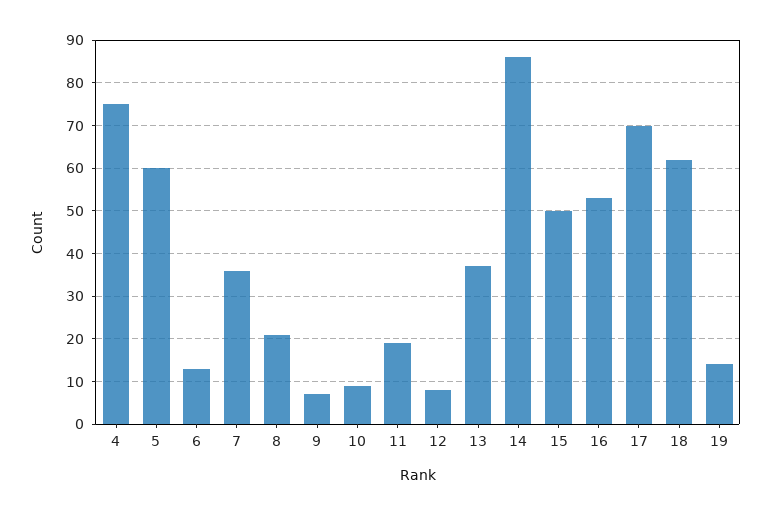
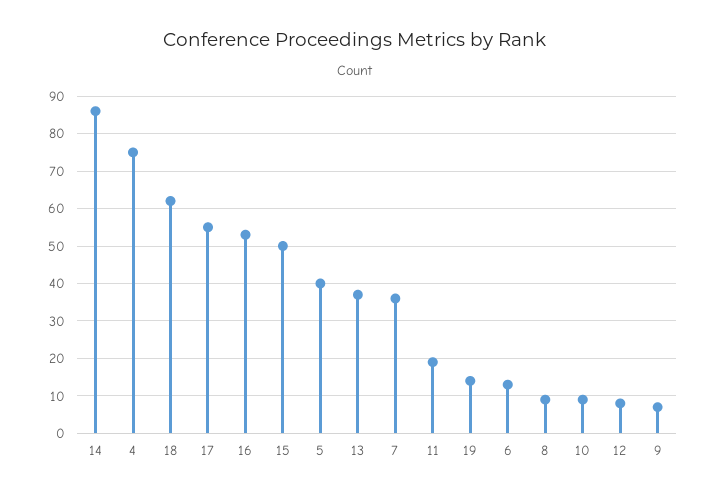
  {
    "4": 75,
-   "5": 60,
+   "5": 40,
    "6": 15,
    "7": 35,
-   "8": 20,
+   "8": 10,
    "9": 5,
    "10": 10,
    "11": 20,
    "12": 10,
    "13": 35,
    "14": 85,
    "15": 50,
    "16": 55,
-   "17": 70,
+   "17": 55,
    "18": 60,
    "19": 15
  }

